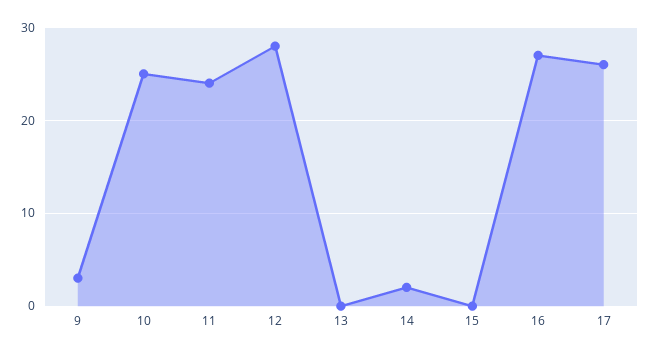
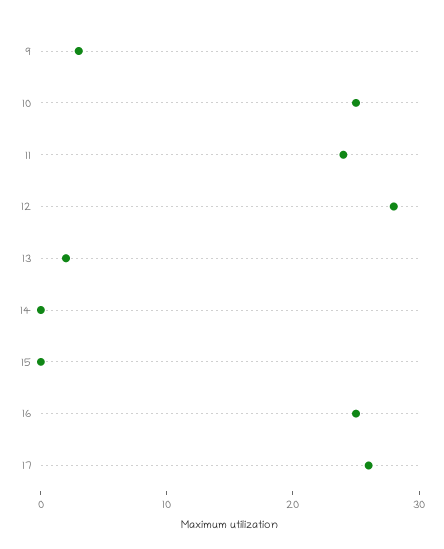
  {
    "9": 3,
    "10": 25,
    "11": 24,
    "12": 28,
-   "13": 0,
+   "13": 2,
-   "14": 2,
+   "14": 0,
    "15": 0,
-   "16": 27,
+   "16": 25,
    "17": 26
  }

